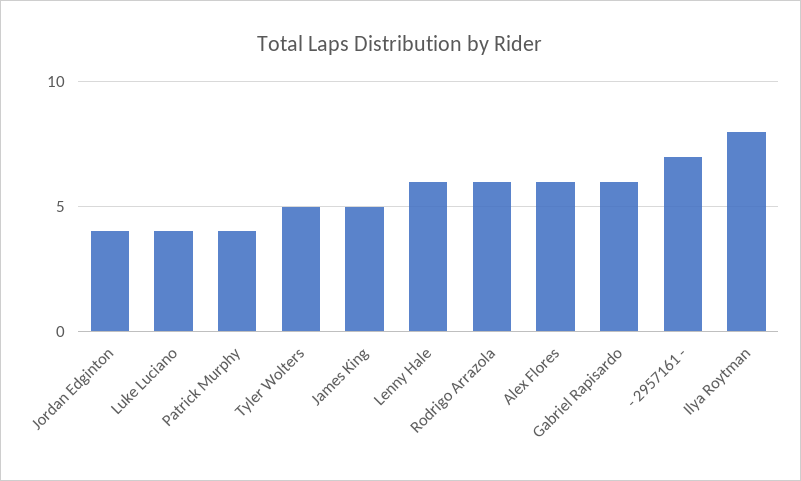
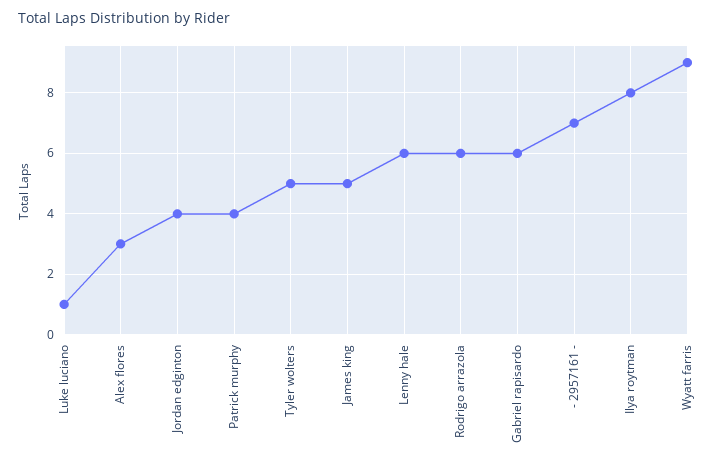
  {
    "Jordan Edginton": 4,
-   "Luke Luciano": 4,
+   "Luke Luciano": 1,
    "Patrick Murphy": 4,
    "Tyler Wolters": 5,
    "James King": 5,
    "Lenny Hale": 6,
    "Rodrigo Arrazola": 6,
-   "Alex Flores": 6,
+   "Alex Flores": 3,
    "Gabriel Rapisardo": 6,
    "- 2957161 -": 7,
-   "Ilya Roytman": 8
+   "Ilya Roytman": 8,
+   "Wyatt farris": 9
  }

